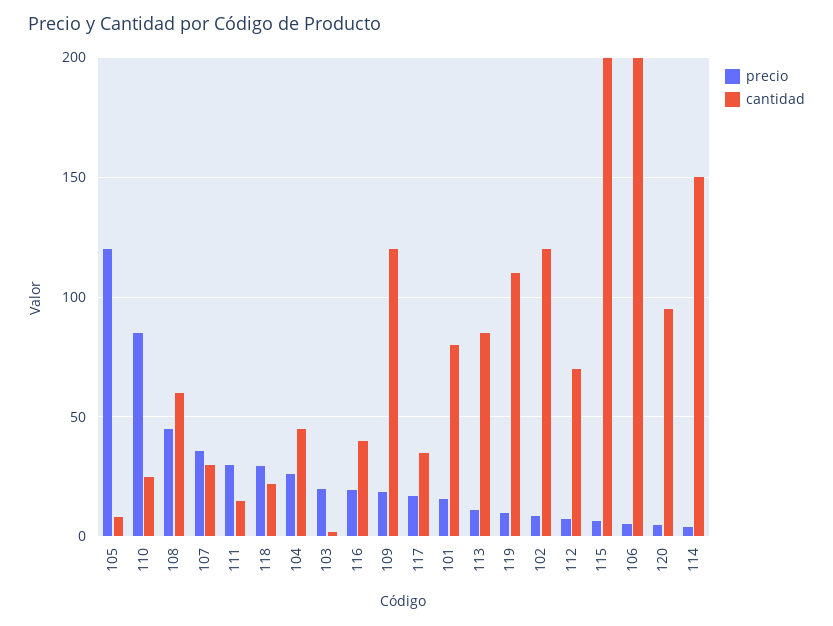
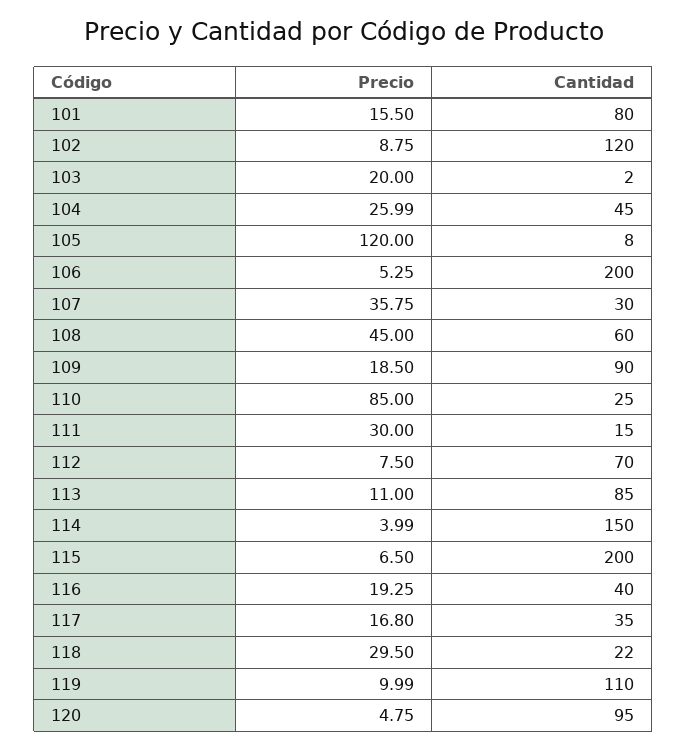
  {
    "precio": {
      "105": 120,
      "110": 85,
      "108": 45,
      "107": 35.75,
      "111": 30,
      "118": 29.5,
      "104": 25.99,
      "103": 20,
      "116": 19.25,
      "109": 18.5,
      "117": 16.8,
      "101": 15.5,
      "113": 11,
      "119": 9.99,
      "102": 8.75,
      "112": 7.5,
      "115": 6.5,
      "106": 5.25,
      "120": 4.75,
      "114": 3.99
    },
    "cantidad": {
      "105": 8,
      "110": 25,
      "108": 60,
      "107": 30,
      "111": 15,
      "118": 22,
      "104": 45,
      "103": 2,
      "116": 40,
-     "109": 120,
+     "109": 90,
      "117": 35,
      "101": 80,
      "113": 85,
      "119": 110,
      "102": 120,
      "112": 70,
      "115": 200,
      "106": 200,
      "120": 95,
      "114": 150
    }
  }

